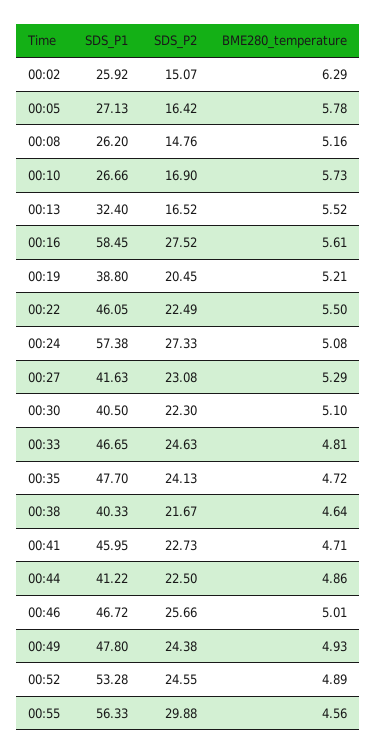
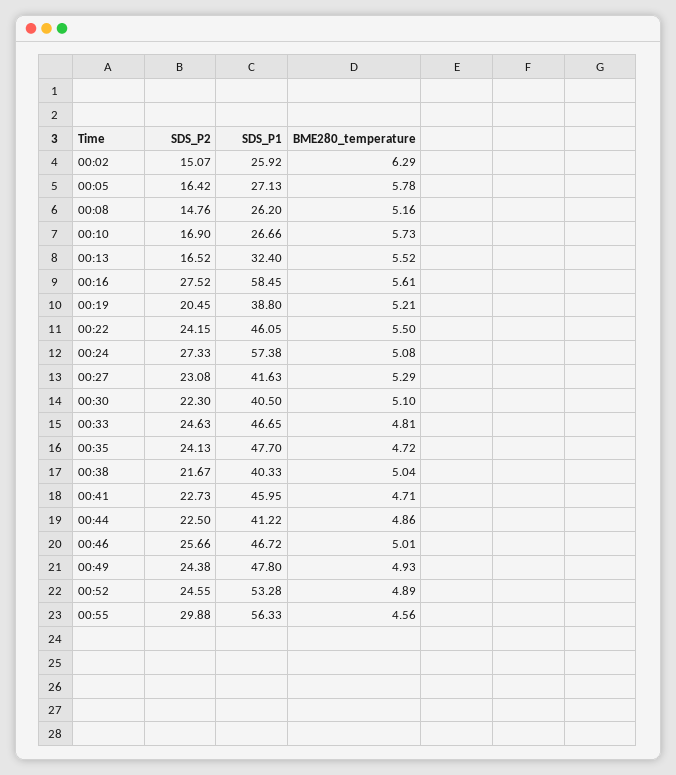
  {
    "SDS_P1": {
      "00:02": 25.92,
      "00:05": 27.13,
      "00:08": 26.2,
      "00:10": 26.66,
      "00:13": 32.4,
      "00:16": 58.45,
      "00:19": 38.8,
      "00:22": 46.05,
      "00:24": 57.38,
      "00:27": 41.63,
      "00:30": 40.5,
      "00:33": 46.65,
      "00:35": 47.7,
      "00:38": 40.33,
      "00:41": 45.95,
      "00:44": 41.22,
      "00:46": 46.72,
      "00:49": 47.8,
      "00:52": 53.28,
      "00:55": 56.33
    },
    "SDS_P2": {
      "00:02": 15.07,
      "00:05": 16.42,
      "00:08": 14.76,
      "00:10": 16.9,
      "00:13": 16.52,
      "00:16": 27.52,
      "00:19": 20.45,
-     "00:22": 22.49,
+     "00:22": 24.15,
      "00:24": 27.33,
      "00:27": 23.08,
      "00:30": 22.3,
      "00:33": 24.63,
      "00:35": 24.13,
      "00:38": 21.67,
      "00:41": 22.73,
      "00:44": 22.5,
      "00:46": 25.66,
      "00:49": 24.38,
      "00:52": 24.55,
      "00:55": 29.88
    },
    "BME280_temperature": {
      "00:02": 6.29,
      "00:05": 5.78,
      "00:08": 5.16,
      "00:10": 5.73,
      "00:13": 5.52,
      "00:16": 5.61,
      "00:19": 5.21,
      "00:22": 5.5,
      "00:24": 5.08,
      "00:27": 5.29,
      "00:30": 5.1,
      "00:33": 4.81,
      "00:35": 4.72,
-     "00:38": 4.64,
+     "00:38": 5.04,
      "00:41": 4.71,
      "00:44": 4.86,
      "00:46": 5.01,
      "00:49": 4.93,
      "00:52": 4.89,
      "00:55": 4.56
    }
  }

